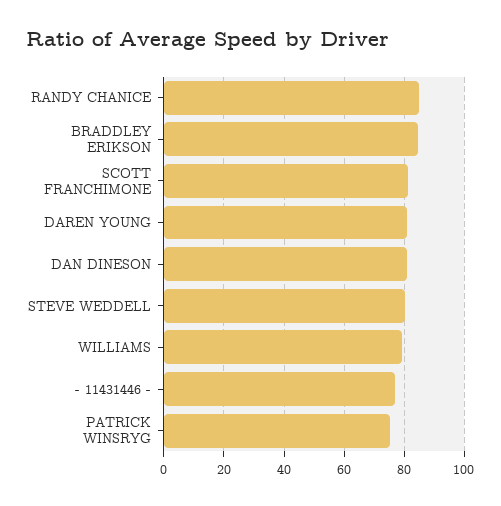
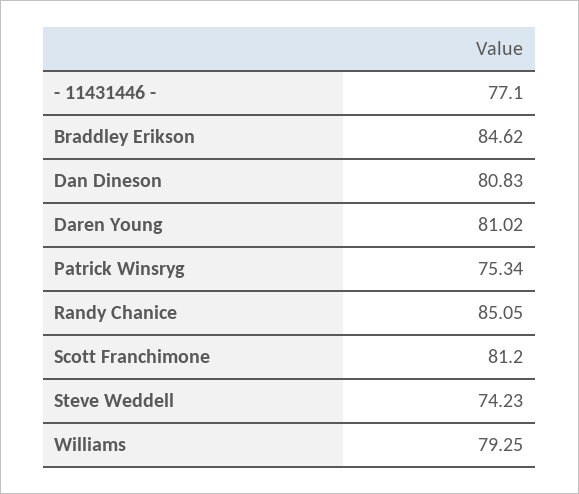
  {
    "RANDY CHANICE": 85.05,
    "BRADDLEY ERIKSON": 84.62,
    "SCOTT FRANCHIMONE": 81.2,
    "DAREN YOUNG": 81.02,
    "DAN DINESON": 80.83,
-   "STEVE WEDDELL": 80,
+   "STEVE WEDDELL": 74.23,
    "WILLIAMS": 79.25,
    "- 11431446 -": 77.1,
    "PATRICK WINSRYG": 75.34
  }

